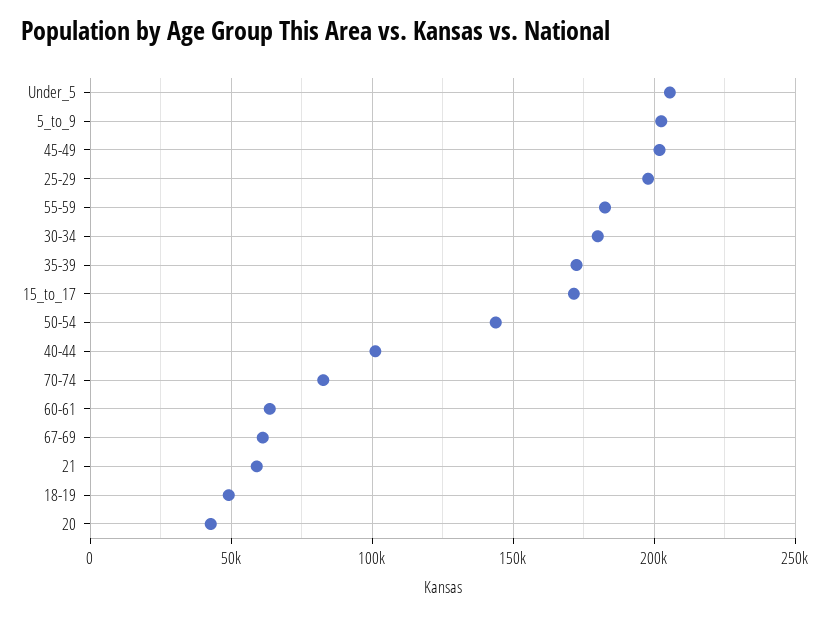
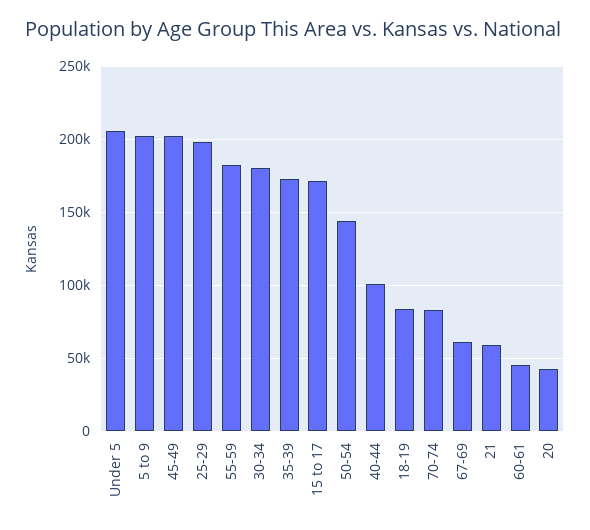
  {
    "Under_5": 205000,
    "5_to_9": 200000,
    "45-49": 200000,
    "25-29": 200000,
    "55-59": 185000,
    "30-34": 180000,
    "35-39": 170000,
    "15_to_17": 170000,
    "50-54": 145000,
    "40-44": 100000,
    "70-74": 85000,
-   "60-61": 65000,
+   "60-61": 45000,
    "67-69": 60000,
    "21": 60000,
-   "18-19": 50000,
+   "18-19": 85000,
    "20": 45000
  }

